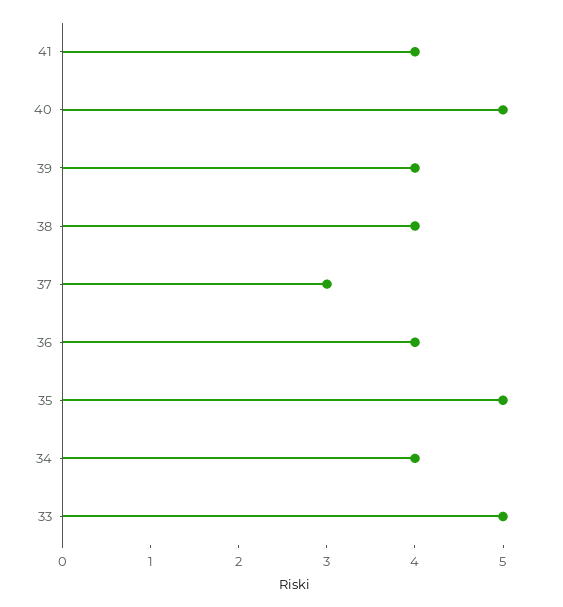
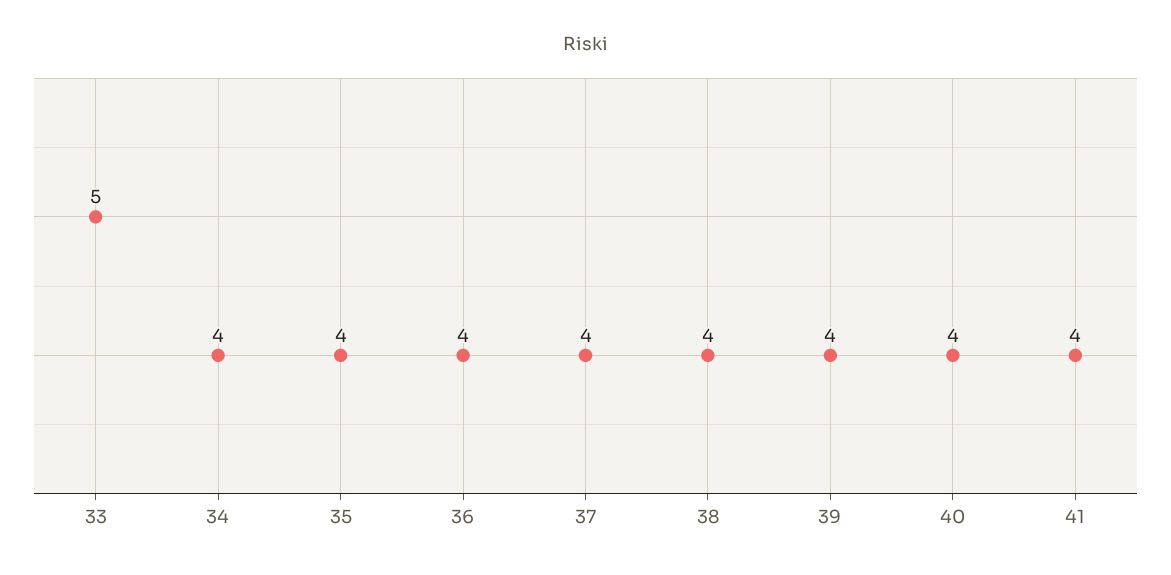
  {
    "41": 4,
-   "40": 5,
+   "40": 4,
    "39": 4,
    "38": 4,
-   "37": 3,
+   "37": 4,
    "36": 4,
-   "35": 5,
+   "35": 4,
    "34": 4,
    "33": 5
  }

